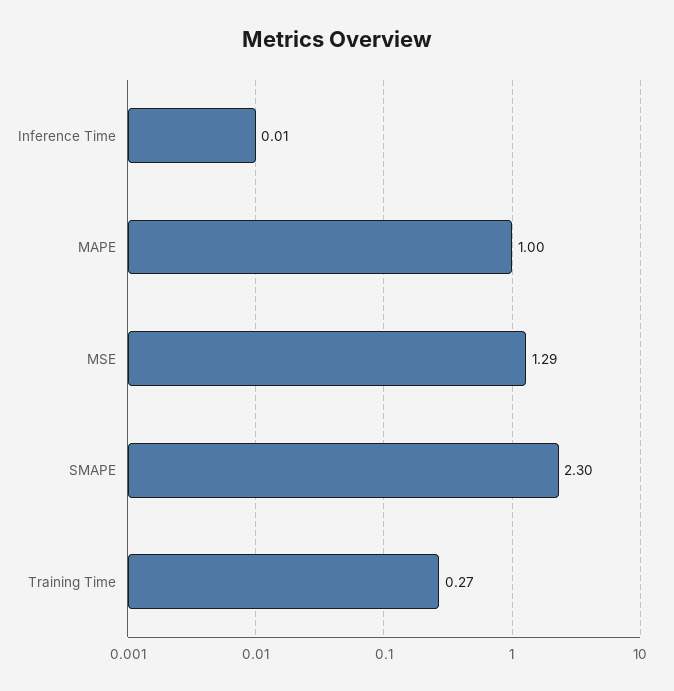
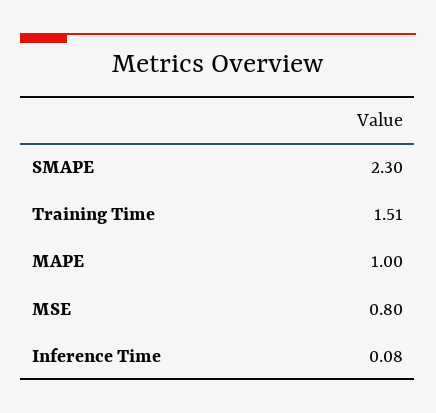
  {
-   "Inference Time": 0.01,
+   "Inference Time": 0.08,
    "MAPE": 1,
-   "MSE": 1.29,
+   "MSE": 0.8,
    "SMAPE": 2.3,
-   "Training Time": 0.27
+   "Training Time": 1.51
  }

